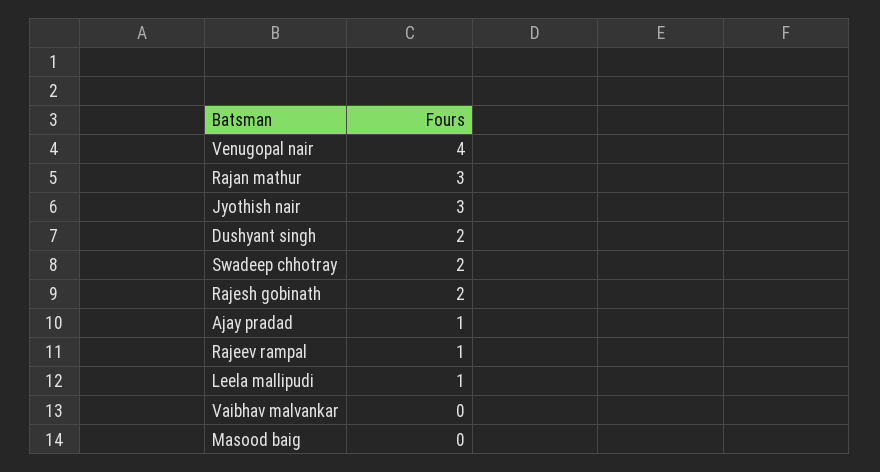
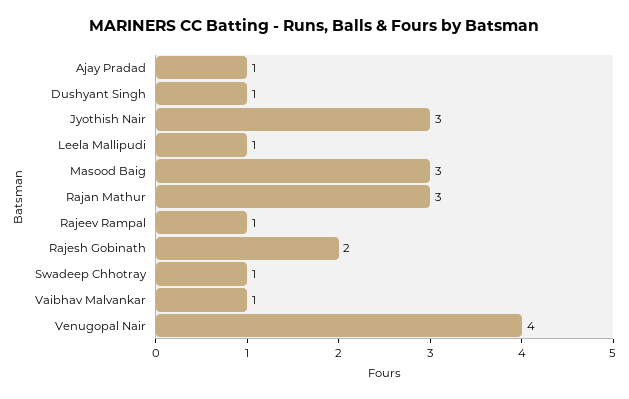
  {
    "Venugopal nair": 4,
    "Rajan mathur": 3,
    "Jyothish nair": 3,
-   "Dushyant singh": 2,
+   "Dushyant singh": 1,
-   "Swadeep chhotray": 2,
+   "Swadeep chhotray": 1,
    "Rajesh gobinath": 2,
    "Ajay pradad": 1,
    "Rajeev rampal": 1,
    "Leela mallipudi": 1,
-   "Vaibhav malvankar": 0,
+   "Vaibhav malvankar": 1,
-   "Masood baig": 0
+   "Masood baig": 3
  }

